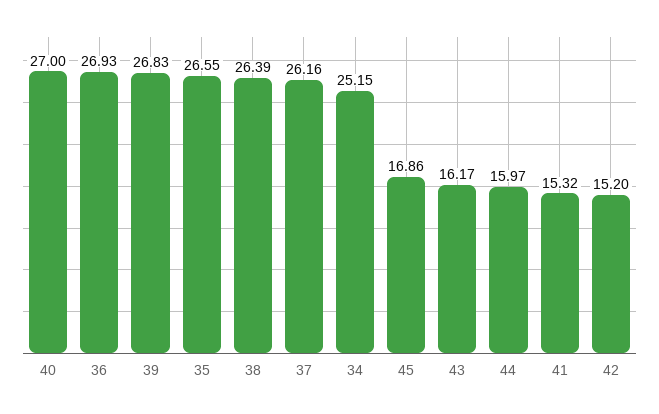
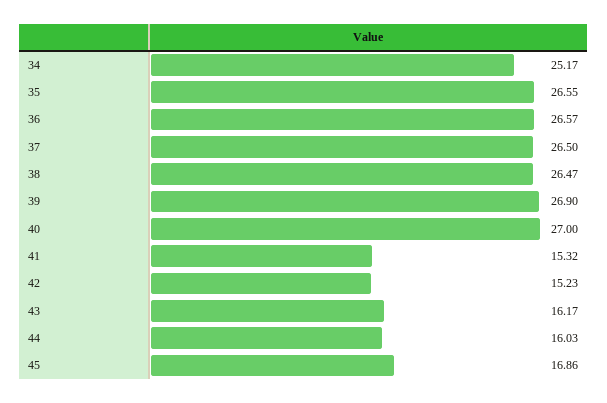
  {
    "40": 27,
-   "36": 26.93,
+   "36": 26.57,
-   "39": 26.83,
+   "39": 26.9,
    "35": 26.55,
-   "38": 26.39,
+   "38": 26.47,
-   "37": 26.16,
+   "37": 26.5,
-   "34": 25.15,
+   "34": 25.17,
    "45": 16.86,
    "43": 16.17,
-   "44": 15.97,
+   "44": 16.03,
    "41": 15.32,
-   "42": 15.2
+   "42": 15.23
  }

